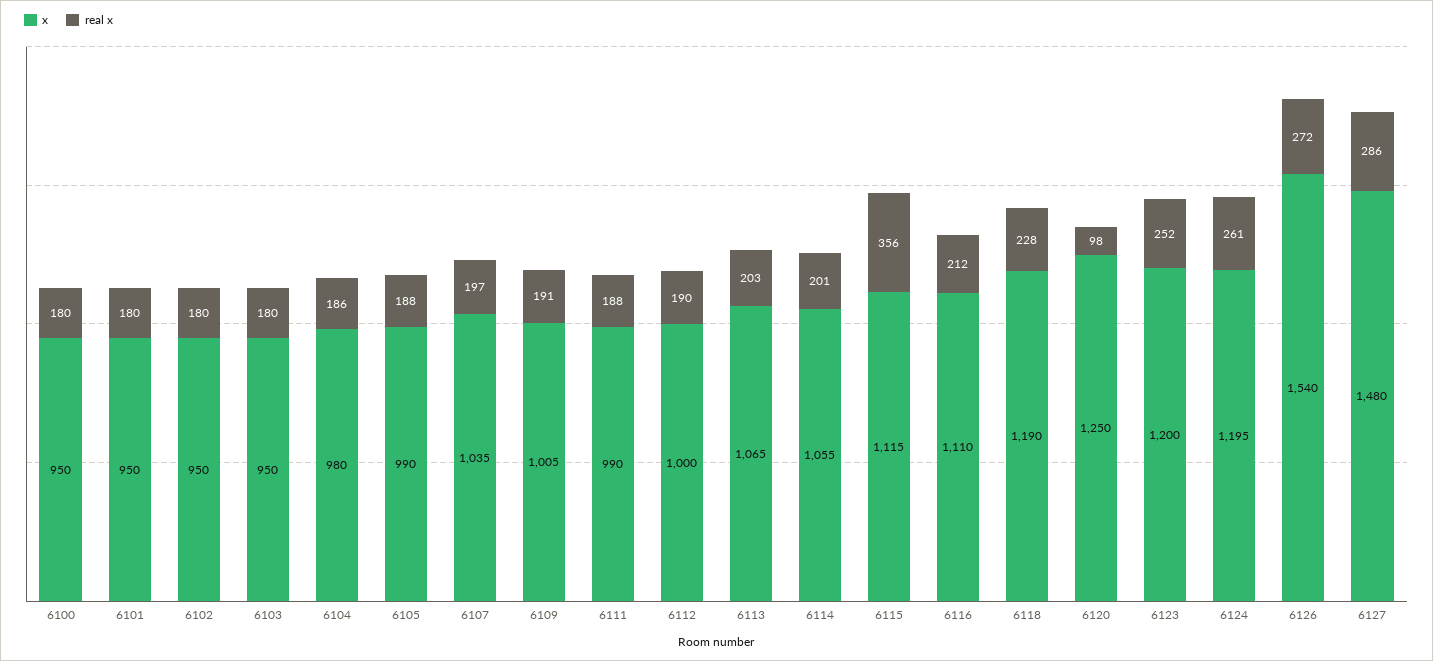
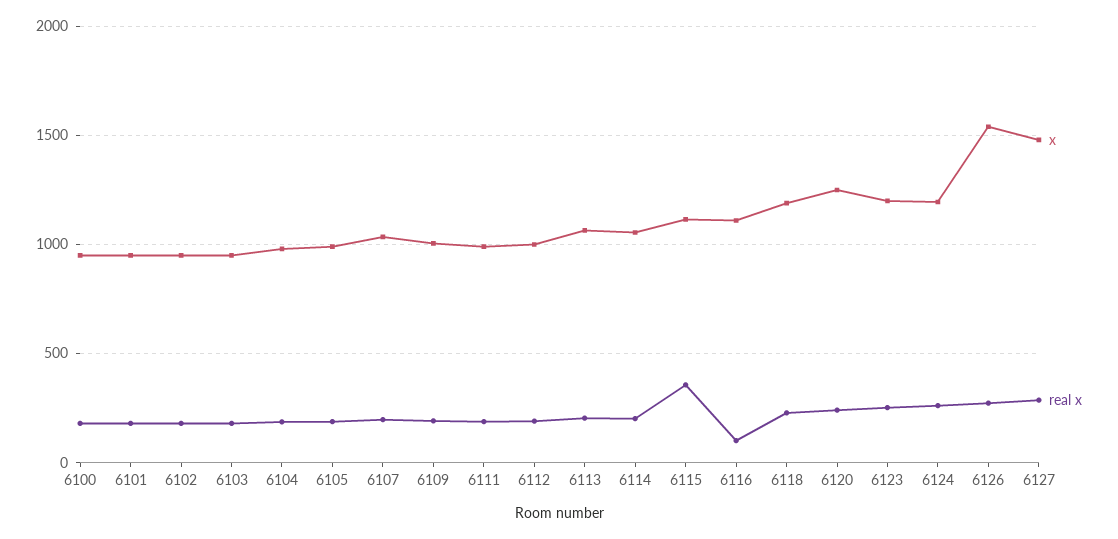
  {
    "x": {
      "6100": 950,
      "6101": 950,
      "6102": 950,
      "6103": 950,
      "6104": 980,
      "6105": 990,
      "6107": 1035,
      "6109": 1005,
      "6111": 990,
      "6112": 1000,
      "6113": 1065,
      "6114": 1055,
      "6115": 1115,
      "6116": 1110,
      "6118": 1190,
      "6120": 1250,
      "6123": 1200,
      "6124": 1195,
      "6126": 1540,
      "6127": 1480
    },
    "real x": {
      "6100": 180,
      "6101": 180,
      "6102": 180,
      "6103": 180,
      "6104": 186,
      "6105": 188,
      "6107": 197,
      "6109": 191,
      "6111": 188,
      "6112": 190,
      "6113": 203,
      "6114": 201,
      "6115": 356,
-     "6116": 212,
+     "6116": 100,
      "6118": 228,
-     "6120": 98,
+     "6120": 250,
      "6123": 252,
      "6124": 261,
      "6126": 272,
      "6127": 286
    }
  }

